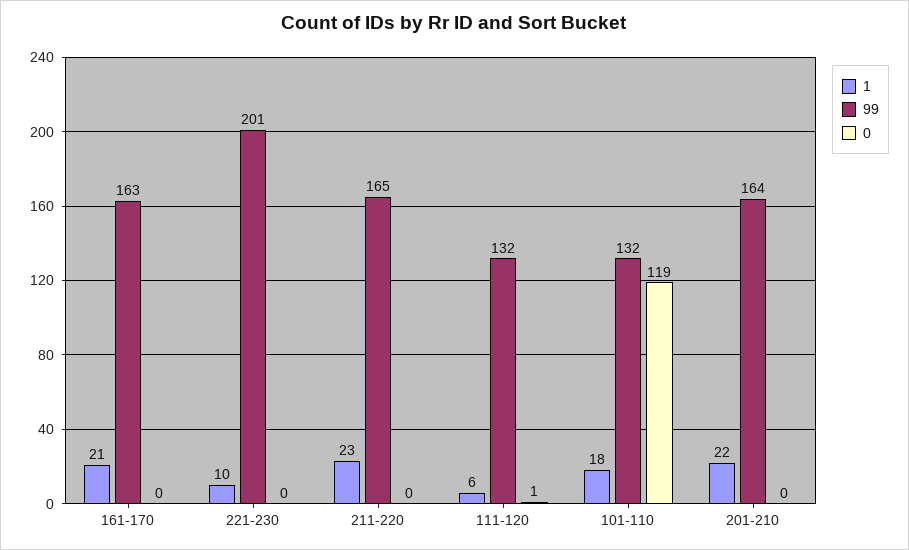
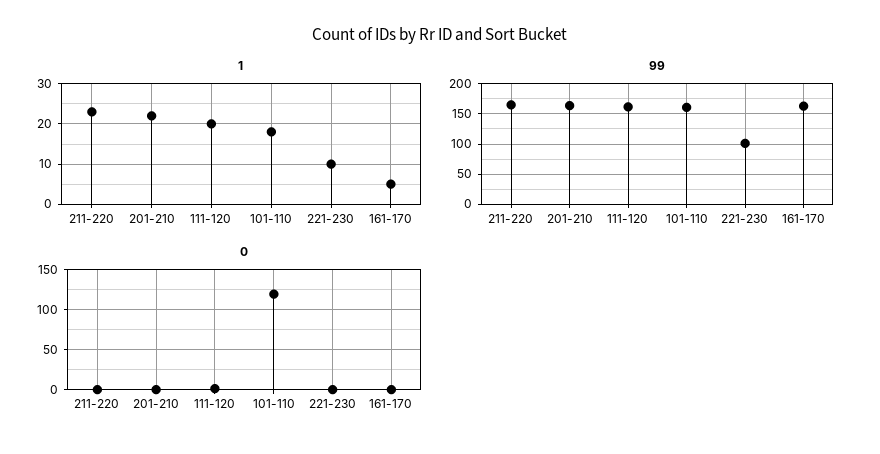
  {
    "1": {
-     "161-170": 21,
+     "161-170": 5,
      "221-230": 10,
      "211-220": 23,
-     "111-120": 6,
+     "111-120": 20,
      "101-110": 18,
      "201-210": 22
    },
    "99": {
      "161-170": 163,
-     "221-230": 201,
+     "221-230": 100,
      "211-220": 165,
-     "111-120": 132,
+     "111-120": 160,
-     "101-110": 132,
+     "101-110": 160,
      "201-210": 164
    },
    "0": {
      "161-170": 0,
      "221-230": 0,
      "211-220": 0,
      "111-120": 1,
      "101-110": 119,
      "201-210": 0
    }
  }

